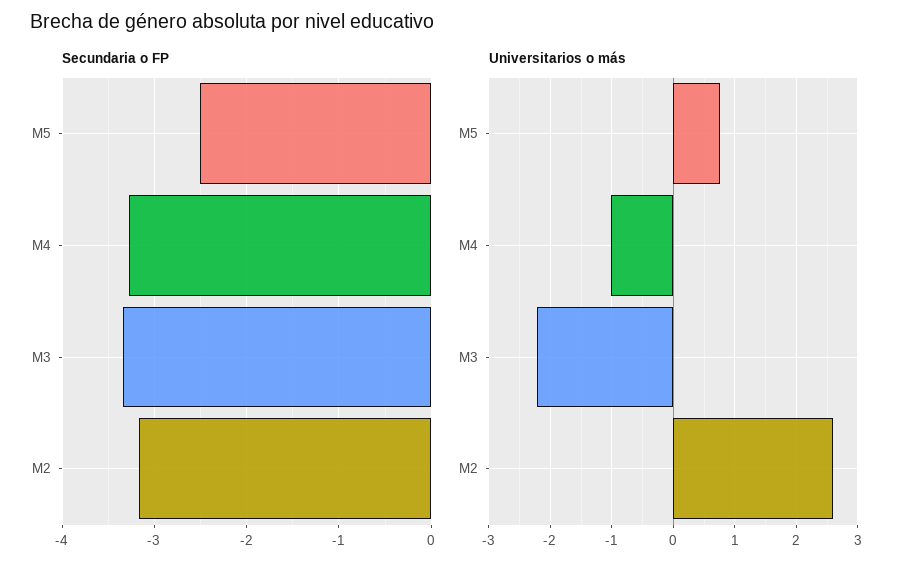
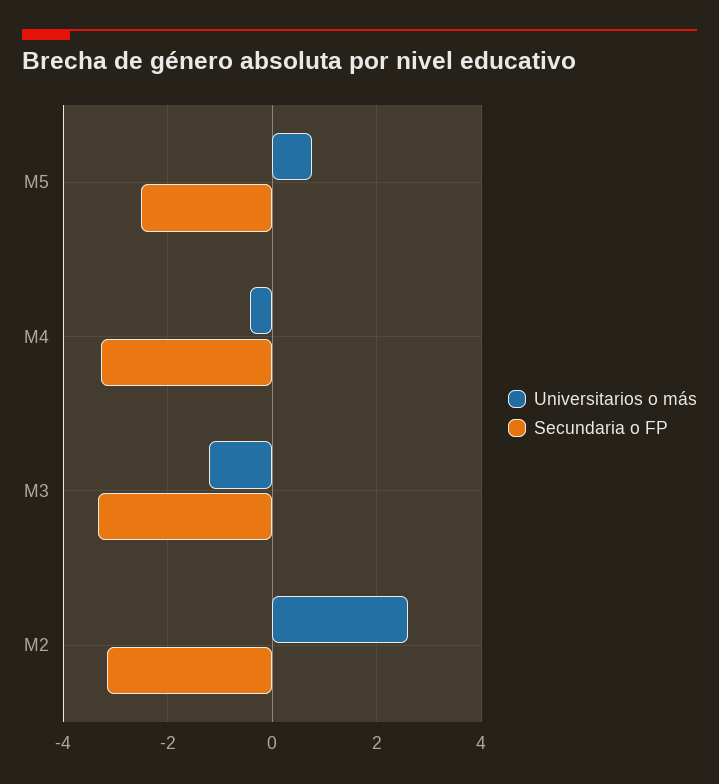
  {
    "Secundaria o FP": {
      "M5": -2.5,
      "M4": -3.3,
      "M3": -3.3,
      "M2": -3.2
    },
    "Universitarios o más": {
      "M5": 0.8,
-     "M4": -1,
+     "M4": -0.4,
-     "M3": -2.2,
+     "M3": -1.2,
      "M2": 2.6
    }
  }

